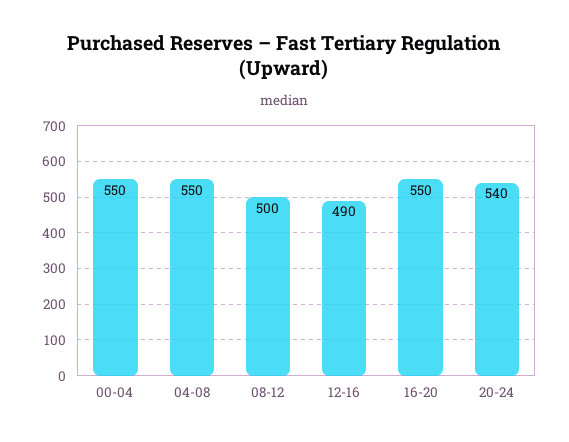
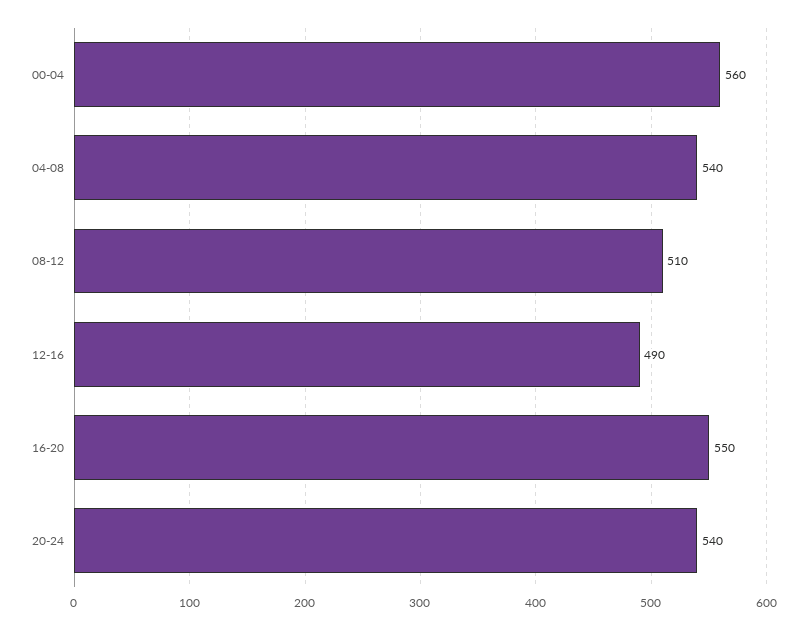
  {
-   "00-04": 550,
+   "00-04": 560,
-   "04-08": 550,
+   "04-08": 540,
-   "08-12": 500,
+   "08-12": 510,
    "12-16": 490,
    "16-20": 550,
    "20-24": 540
  }

